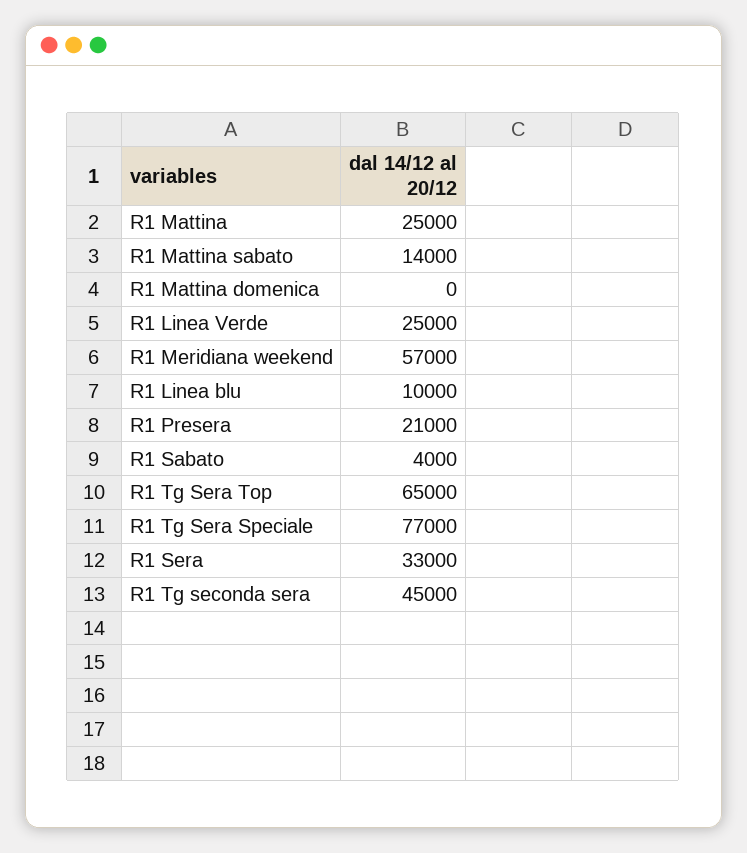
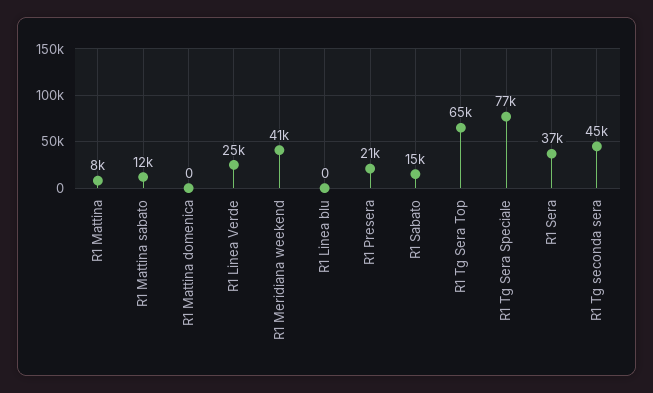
  {
-   "R1 Mattina": 25000,
+   "R1 Mattina": 8000,
-   "R1 Mattina sabato": 14000,
+   "R1 Mattina sabato": 12000,
    "R1 Mattina domenica": 0,
    "R1 Linea Verde": 25000,
-   "R1 Meridiana weekend": 57000,
+   "R1 Meridiana weekend": 41000,
-   "R1 Linea blu": 10000,
+   "R1 Linea blu": 0,
    "R1 Presera": 21000,
-   "R1 Sabato": 4000,
+   "R1 Sabato": 15000,
    "R1 Tg Sera Top": 65000,
    "R1 Tg Sera Speciale": 77000,
-   "R1 Sera": 33000,
+   "R1 Sera": 37000,
    "R1 Tg seconda sera": 45000
  }

